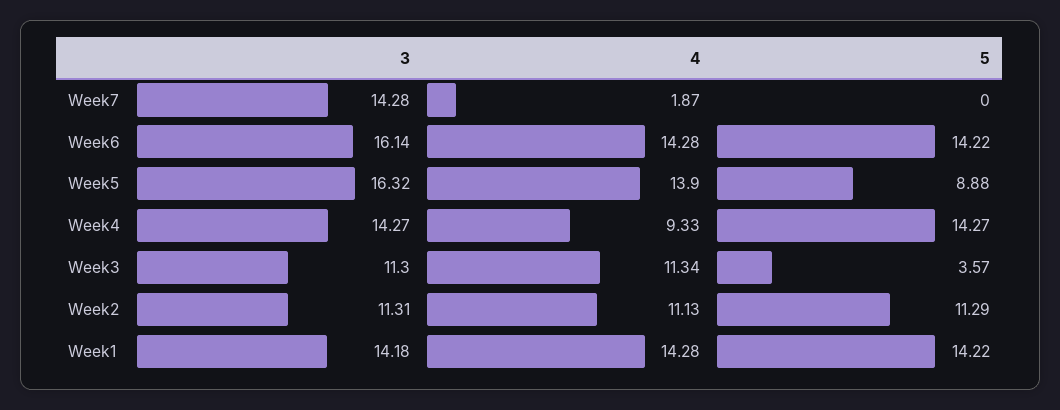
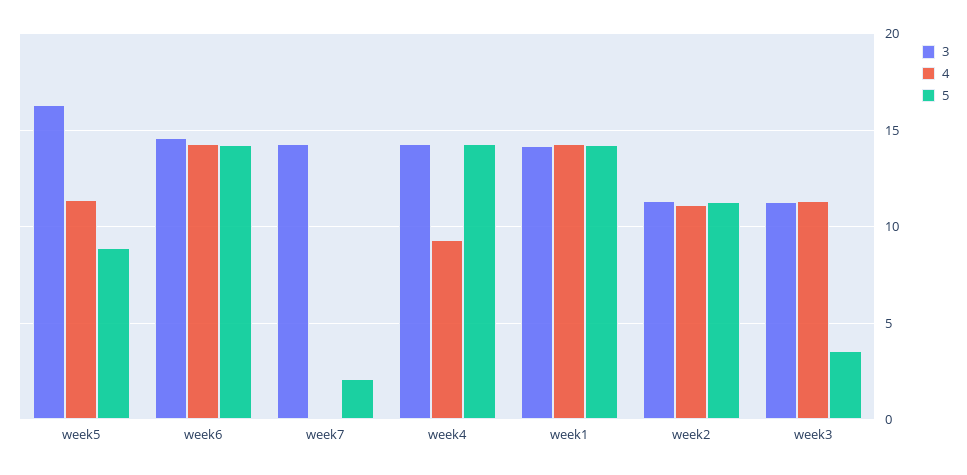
  {
    "3": {
      "Week7": 14.28,
-     "Week6": 16.14,
+     "Week6": 14.5,
      "Week5": 16.32,
      "Week4": 14.27,
      "Week3": 11.3,
      "Week2": 11.31,
      "Week1": 14.18
    },
    "4": {
-     "Week7": 1.87,
+     "Week7": 0,
      "Week6": 14.28,
-     "Week5": 13.9,
+     "Week5": 11.5,
      "Week4": 9.33,
      "Week3": 11.34,
      "Week2": 11.13,
      "Week1": 14.28
    },
    "5": {
-     "Week7": 0,
+     "Week7": 2,
      "Week6": 14.22,
      "Week5": 8.88,
      "Week4": 14.27,
      "Week3": 3.57,
      "Week2": 11.29,
      "Week1": 14.22
    }
  }

